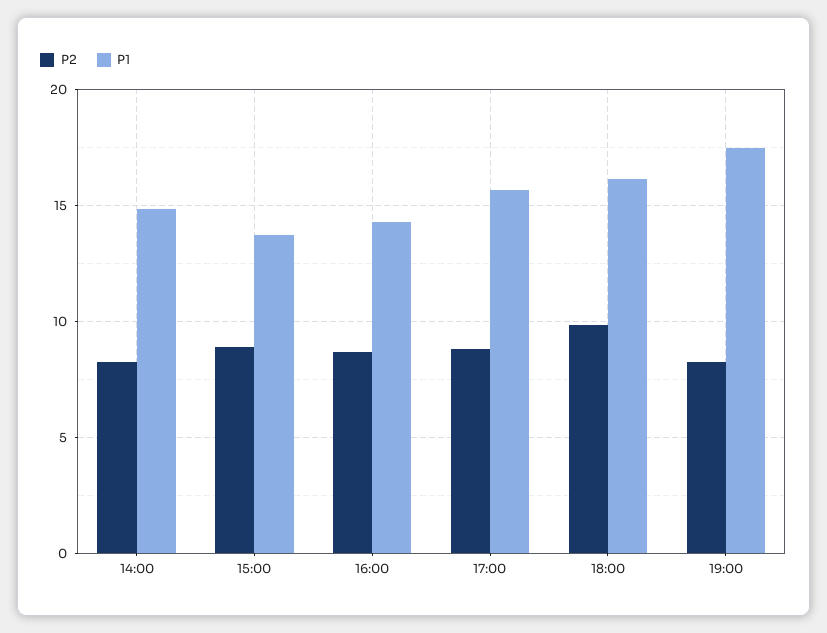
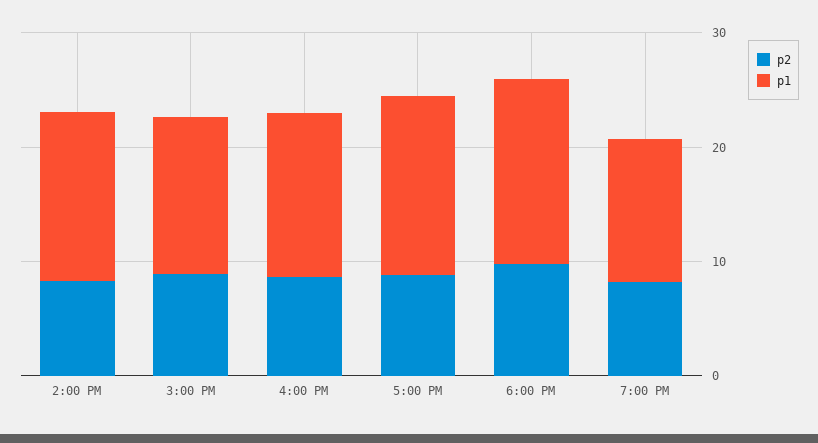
  {
    "P2": {
      "14:00": 8.5,
      "15:00": 9,
      "16:00": 8.5,
      "17:00": 9,
      "18:00": 10,
      "19:00": 8
    },
    "P1": {
      "14:00": 15,
      "15:00": 13.5,
      "16:00": 14.5,
      "17:00": 15.5,
      "18:00": 16,
-     "19:00": 17.5
+     "19:00": 12
    }
  }

